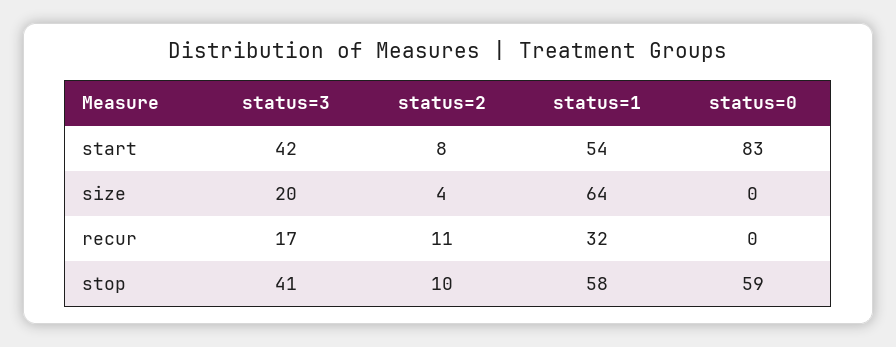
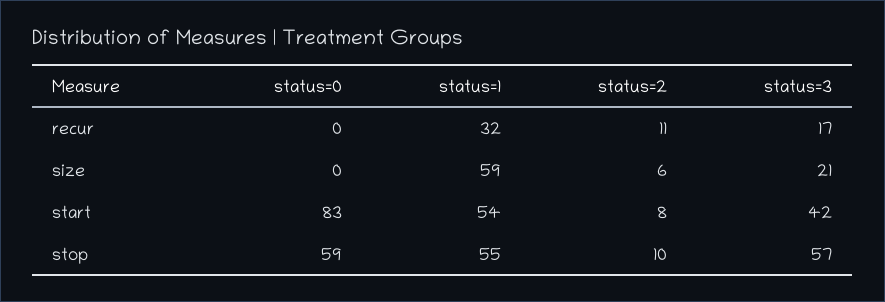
  {
    "status=3": {
      "start": 42,
-     "size": 20,
+     "size": 21,
      "recur": 17,
-     "stop": 41
+     "stop": 57
    },
    "status=2": {
      "start": 8,
-     "size": 4,
+     "size": 6,
      "recur": 11,
      "stop": 10
    },
    "status=1": {
      "start": 54,
-     "size": 64,
+     "size": 59,
      "recur": 32,
-     "stop": 58
+     "stop": 55
    },
    "status=0": {
      "start": 83,
      "size": 0,
      "recur": 0,
      "stop": 59
    }
  }

